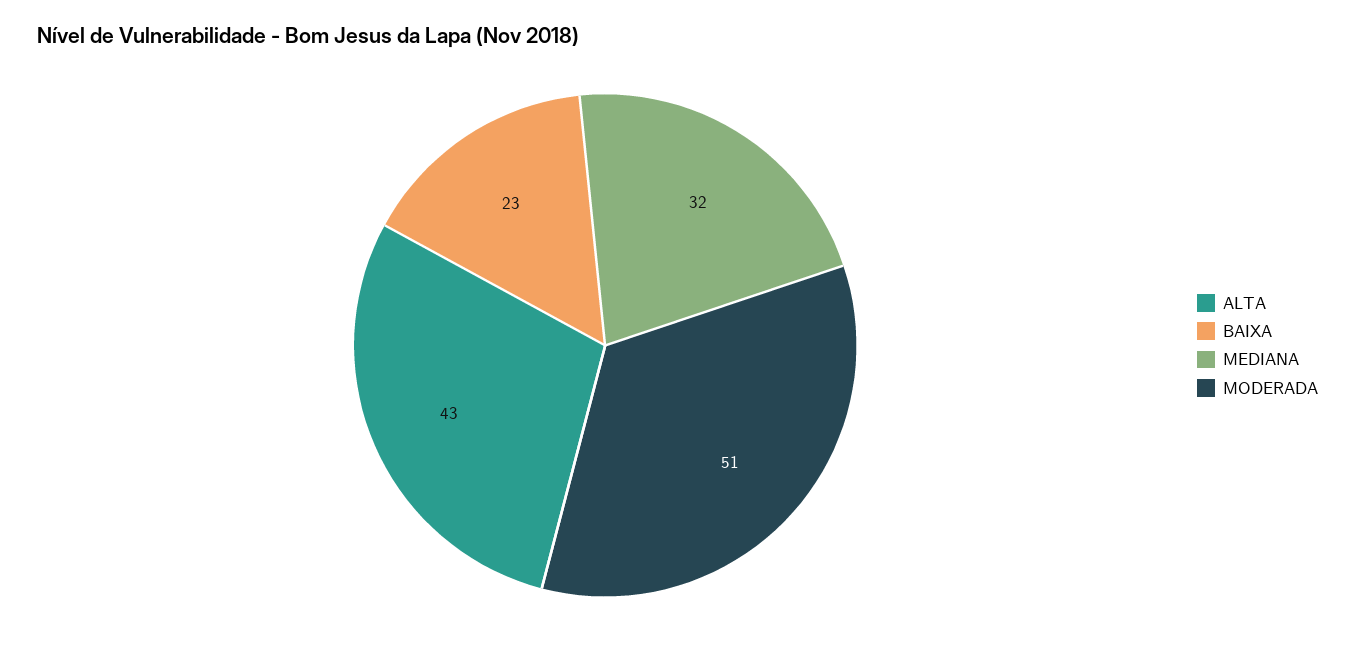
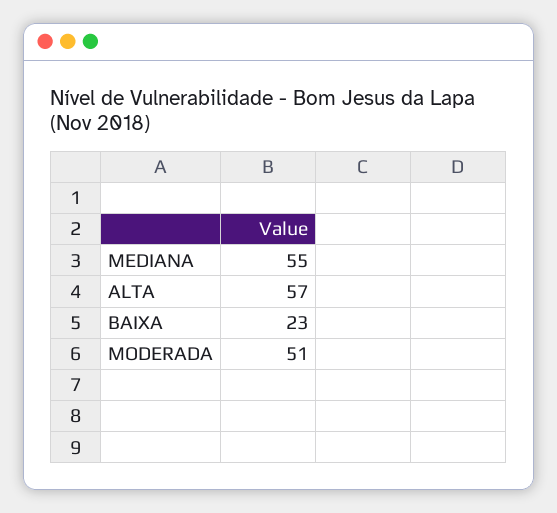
  {
-   "ALTA": 43,
+   "ALTA": 57,
    "BAIXA": 23,
-   "MEDIANA": 32,
+   "MEDIANA": 55,
    "MODERADA": 51
  }

